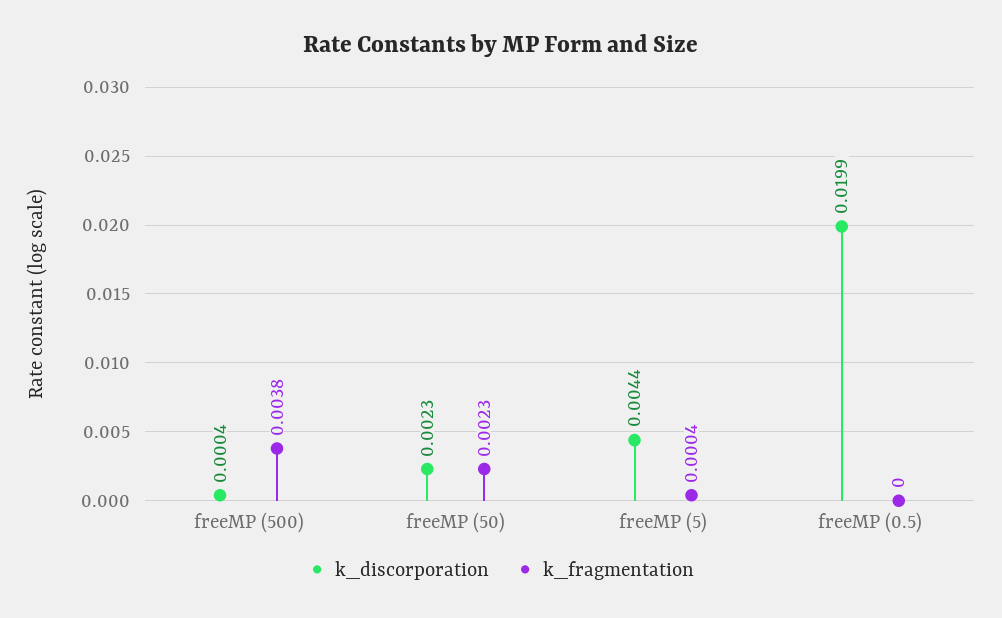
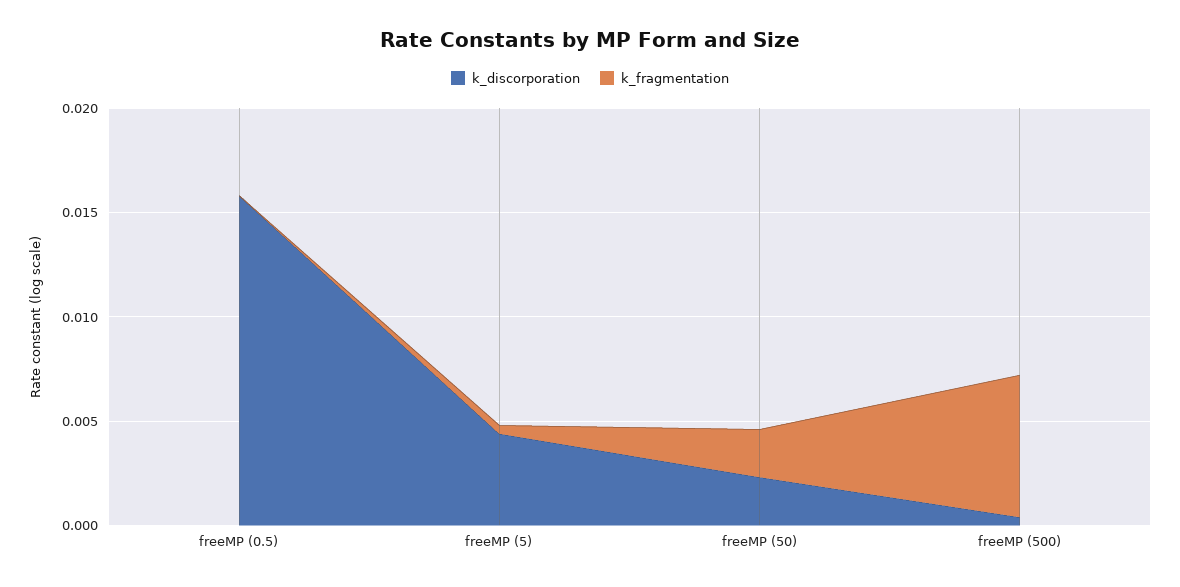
  {
    "k_discorporation": {
      "freeMP (500)": 0.0004,
      "freeMP (50)": 0.0023,
      "freeMP (5)": 0.0044,
-     "freeMP (0.5)": 0.0199
+     "freeMP (0.5)": 0.016
    },
    "k_fragmentation": {
-     "freeMP (500)": 0.0038,
+     "freeMP (500)": 0.007,
      "freeMP (50)": 0.0023,
      "freeMP (5)": 0.0004,
      "freeMP (0.5)": 0
    }
  }

